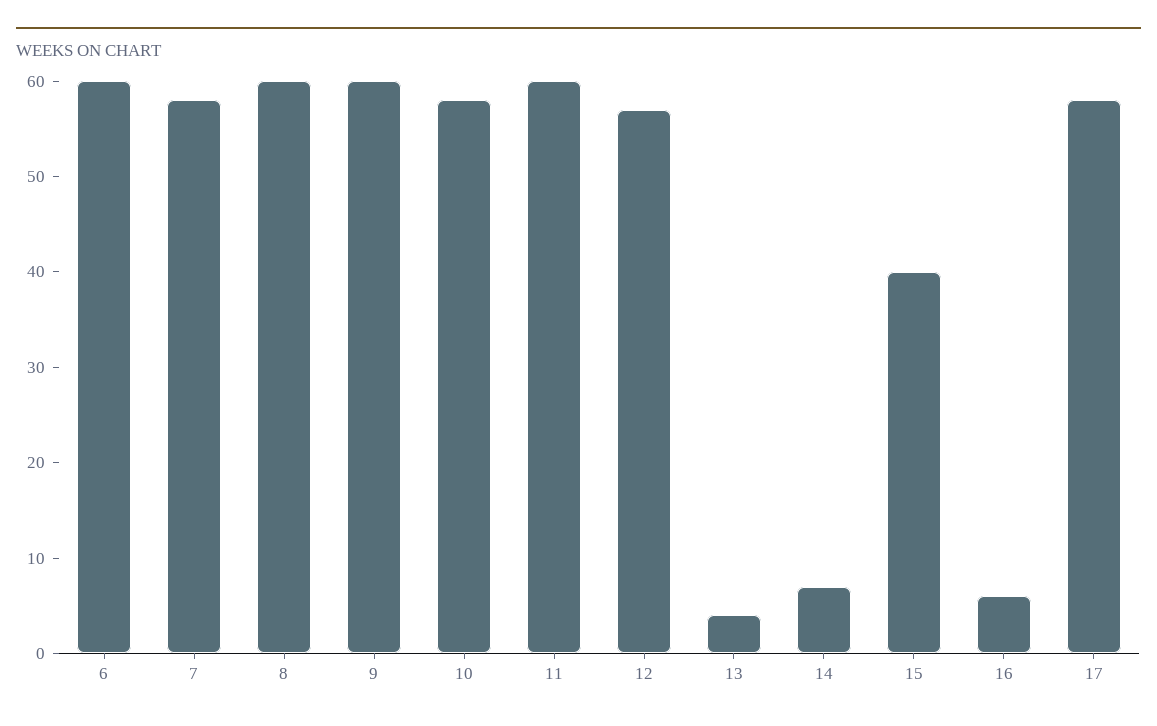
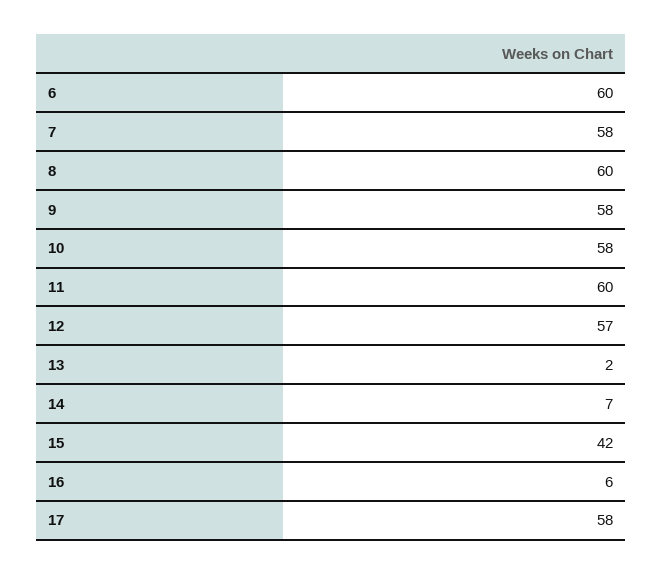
  {
    "6": 60,
    "7": 58,
    "8": 60,
-   "9": 60,
+   "9": 58,
    "10": 58,
    "11": 60,
    "12": 57,
-   "13": 4,
+   "13": 2,
    "14": 7,
-   "15": 40,
+   "15": 42,
    "16": 6,
    "17": 58
  }

